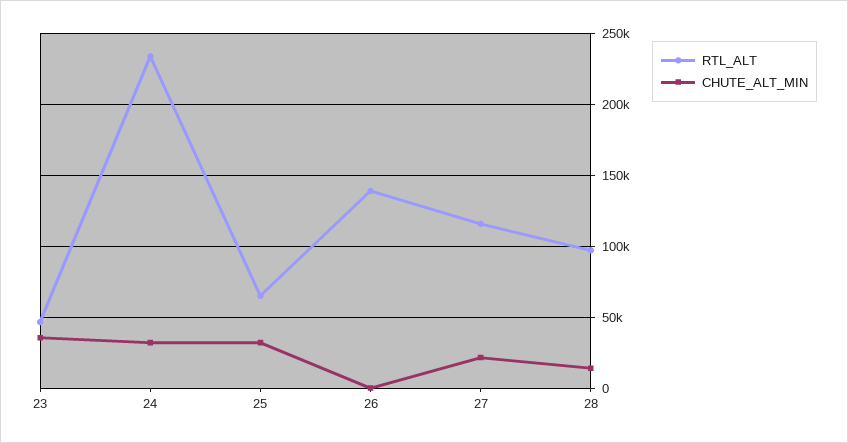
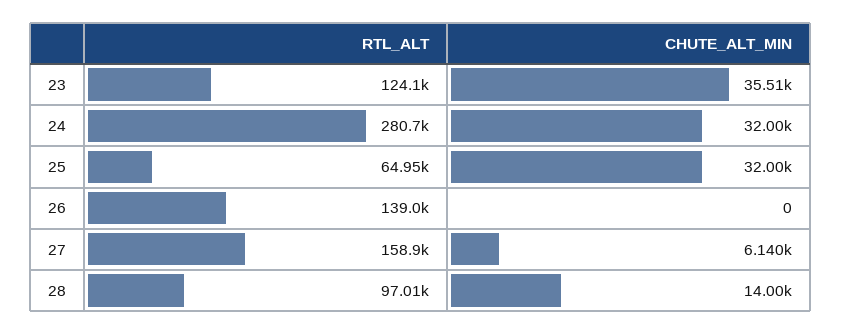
  {
    "RTL_ALT": {
-     "23": 45000,
+     "23": 124100,
-     "24": 235000,
+     "24": 280700,
      "25": 64950,
      "26": 139000,
-     "27": 115000,
+     "27": 158900,
      "28": 97010
    },
    "CHUTE_ALT_MIN": {
      "23": 35510,
      "24": 32000,
      "25": 32000,
      "26": 0,
-     "27": 20000,
+     "27": 6140,
      "28": 14000
    }
  }

